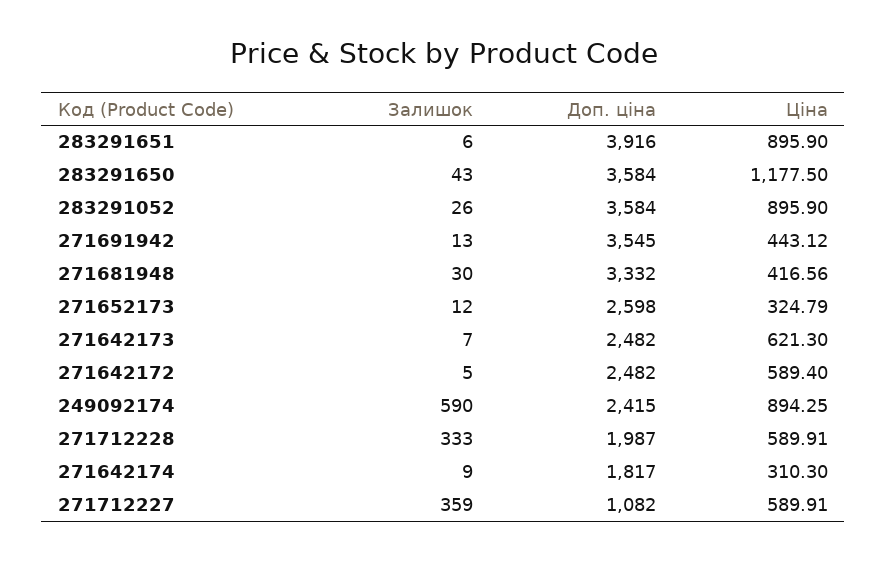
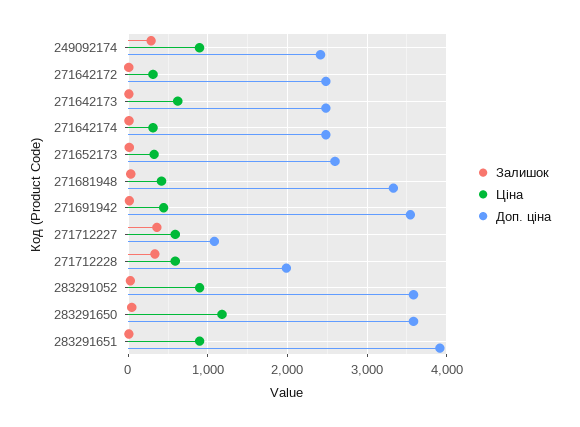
  {
    "Залишок": {
      "283291651": 6,
      "283291650": 43,
      "283291052": 26,
      "271691942": 13,
      "271681948": 30,
      "271652173": 12,
      "271642173": 7,
      "271642172": 5,
-     "249092174": 590,
+     "249092174": 300,
      "271712228": 333,
      "271642174": 9,
      "271712227": 359
    },
    "Доп. ціна": {
      "283291651": 3916,
      "283291650": 3584,
      "283291052": 3584,
      "271691942": 3545,
      "271681948": 3332,
      "271652173": 2598,
      "271642173": 2482,
      "271642172": 2482,
      "249092174": 2415,
      "271712228": 1987,
-     "271642174": 1817,
+     "271642174": 2500,
      "271712227": 1082
    },
    "Ціна": {
      "283291651": 895.9,
      "283291650": 1177.5,
      "283291052": 895.9,
      "271691942": 443.12,
      "271681948": 416.56,
      "271652173": 324.79,
      "271642173": 621.3,
-     "271642172": 589.4,
+     "271642172": 300,
      "249092174": 894.25,
      "271712228": 589.91,
      "271642174": 310.3,
      "271712227": 589.91
    }
  }

